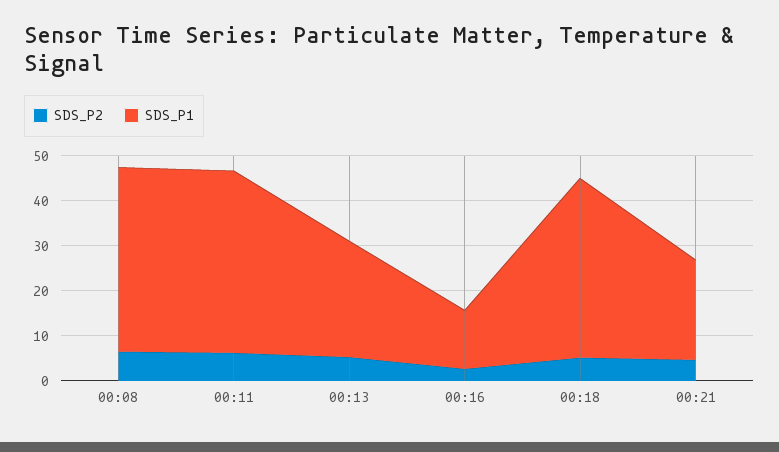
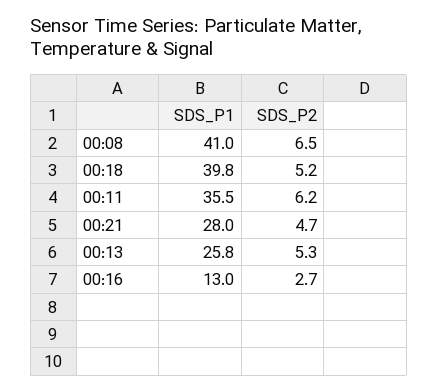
  {
    "SDS_P2": {
      "00:08": 6.5,
      "00:11": 6.2,
      "00:13": 5.3,
      "00:16": 2.7,
      "00:18": 5.2,
      "00:21": 4.7
    },
    "SDS_P1": {
      "00:08": 41,
-     "00:11": 40,
+     "00:11": 35.5,
      "00:13": 25.8,
      "00:16": 13,
      "00:18": 39.8,
-     "00:21": 22
+     "00:21": 28
    }
  }

